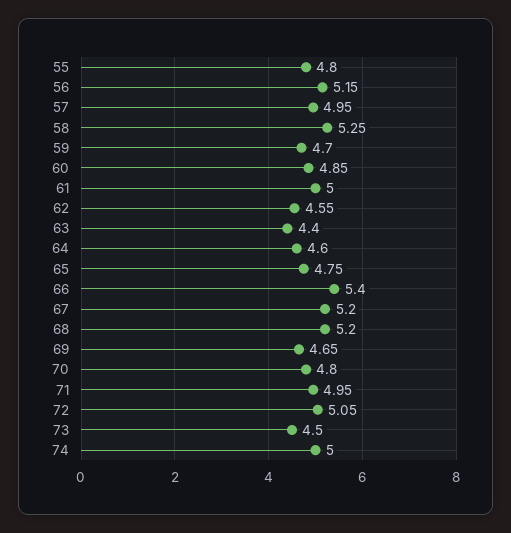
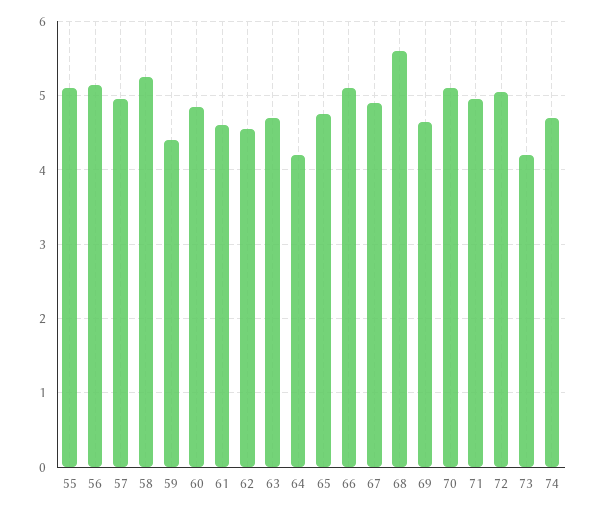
  {
-   "55": 4.8,
+   "55": 5.1,
    "56": 5.15,
    "57": 4.95,
    "58": 5.25,
-   "59": 4.7,
+   "59": 4.4,
    "60": 4.85,
-   "61": 5,
+   "61": 4.6,
    "62": 4.55,
-   "63": 4.4,
+   "63": 4.7,
-   "64": 4.6,
+   "64": 4.2,
    "65": 4.75,
-   "66": 5.4,
+   "66": 5.1,
-   "67": 5.2,
+   "67": 4.9,
-   "68": 5.2,
+   "68": 5.6,
    "69": 4.65,
-   "70": 4.8,
+   "70": 5.1,
    "71": 4.95,
    "72": 5.05,
-   "73": 4.5,
+   "73": 4.2,
-   "74": 5
+   "74": 4.7
  }

